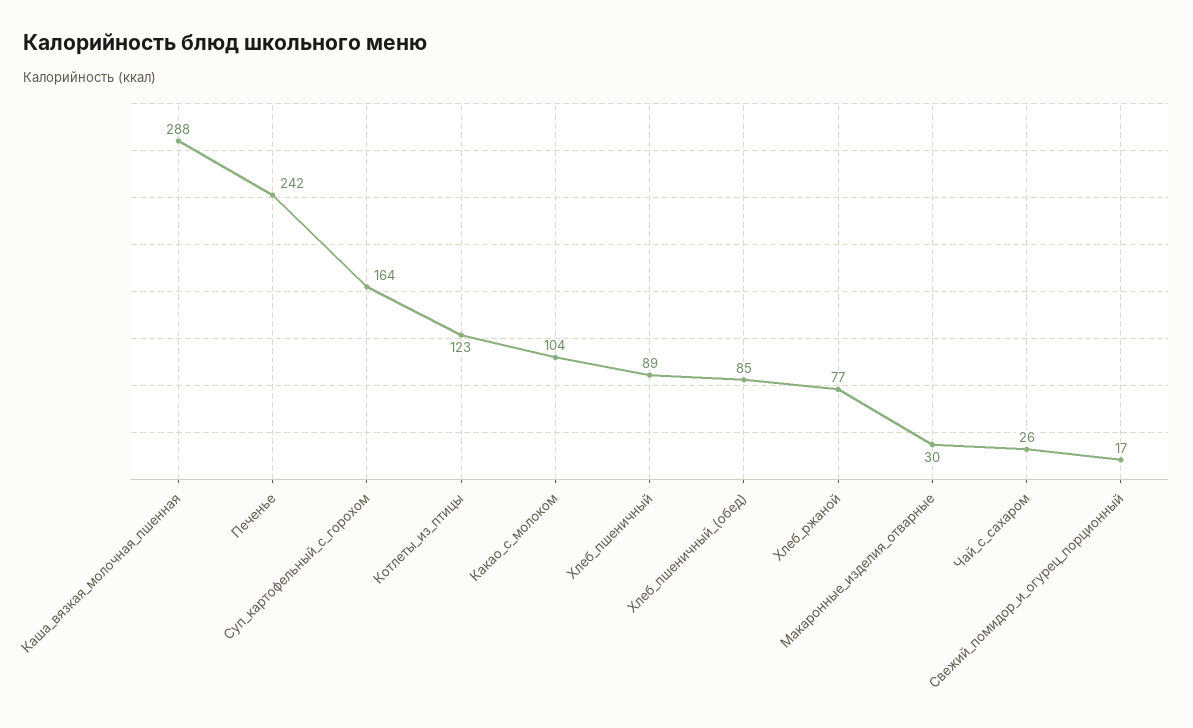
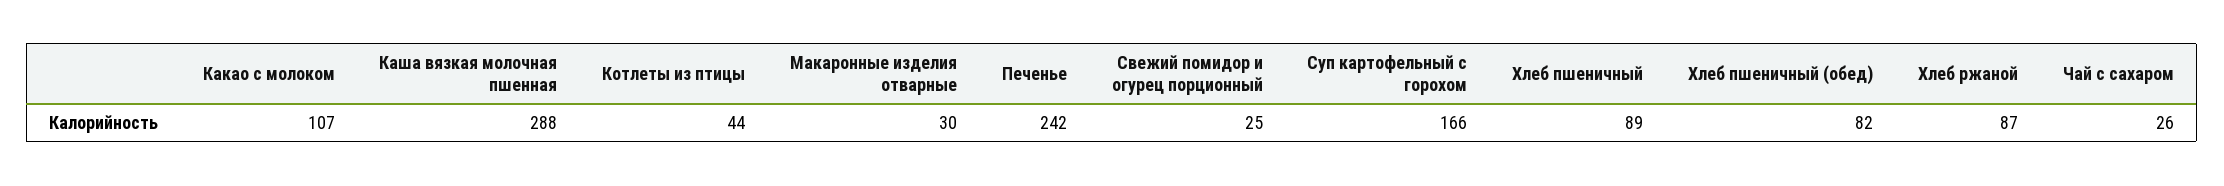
  {
    "Каша_вязкая_молочная_пшенная": 288,
    "Печенье": 242,
-   "Суп_картофельный_с_горохом": 164,
+   "Суп_картофельный_с_горохом": 166,
-   "Котлеты_из_птицы": 123,
+   "Котлеты_из_птицы": 44,
-   "Какао_с_молоком": 104,
+   "Какао_с_молоком": 107,
    "Хлеб_пшеничный": 89,
-   "Хлеб_пшеничный_(обед)": 85,
+   "Хлеб_пшеничный_(обед)": 82,
-   "Хлеб_ржаной": 77,
+   "Хлеб_ржаной": 87,
    "Макаронные_изделия_отварные": 30,
    "Чай_с_сахаром": 26,
-   "Свежий_помидор_и_огурец_порционный": 17
+   "Свежий_помидор_и_огурец_порционный": 25
  }

